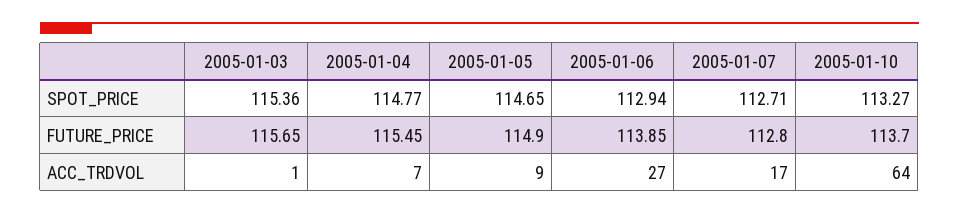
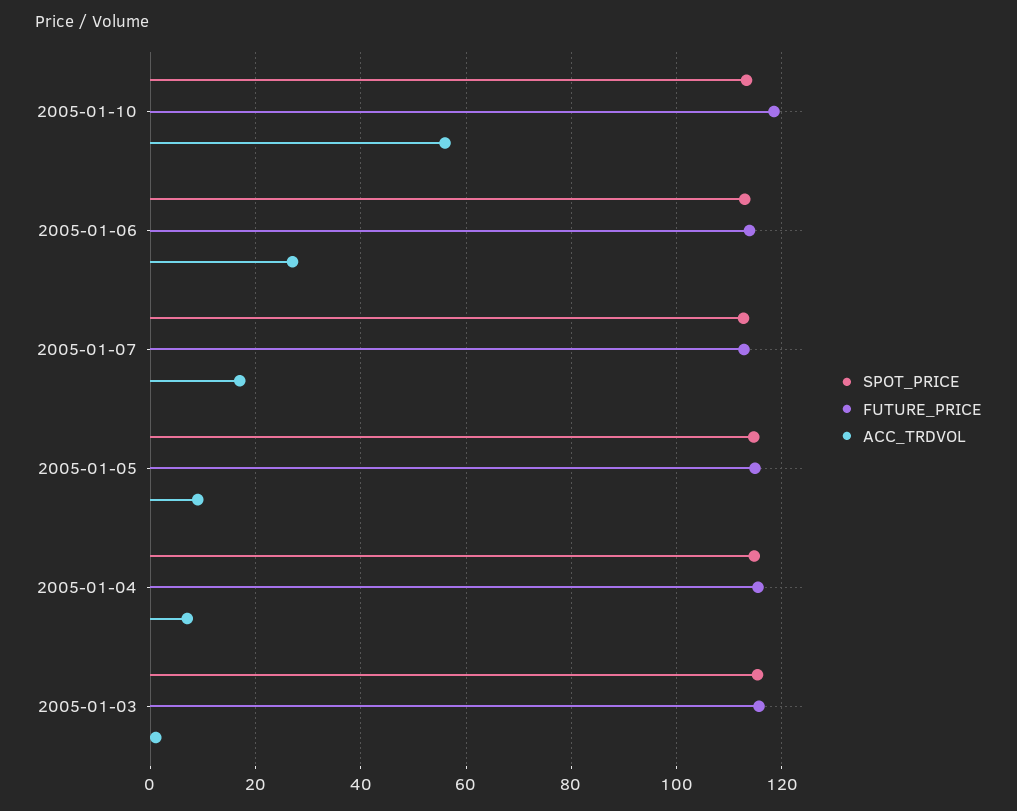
  {
    "SPOT_PRICE": {
      "2005-01-03": 115.36,
      "2005-01-04": 114.77,
      "2005-01-05": 114.65,
      "2005-01-06": 112.94,
      "2005-01-07": 112.71,
      "2005-01-10": 113.27
    },
    "FUTURE_PRICE": {
      "2005-01-03": 115.65,
      "2005-01-04": 115.45,
      "2005-01-05": 114.9,
      "2005-01-06": 113.85,
      "2005-01-07": 112.8,
-     "2005-01-10": 113.7
+     "2005-01-10": 118
    },
    "ACC_TRDVOL": {
      "2005-01-03": 1,
      "2005-01-04": 7,
      "2005-01-05": 9,
      "2005-01-06": 27,
      "2005-01-07": 17,
-     "2005-01-10": 64
+     "2005-01-10": 56
    }
  }

